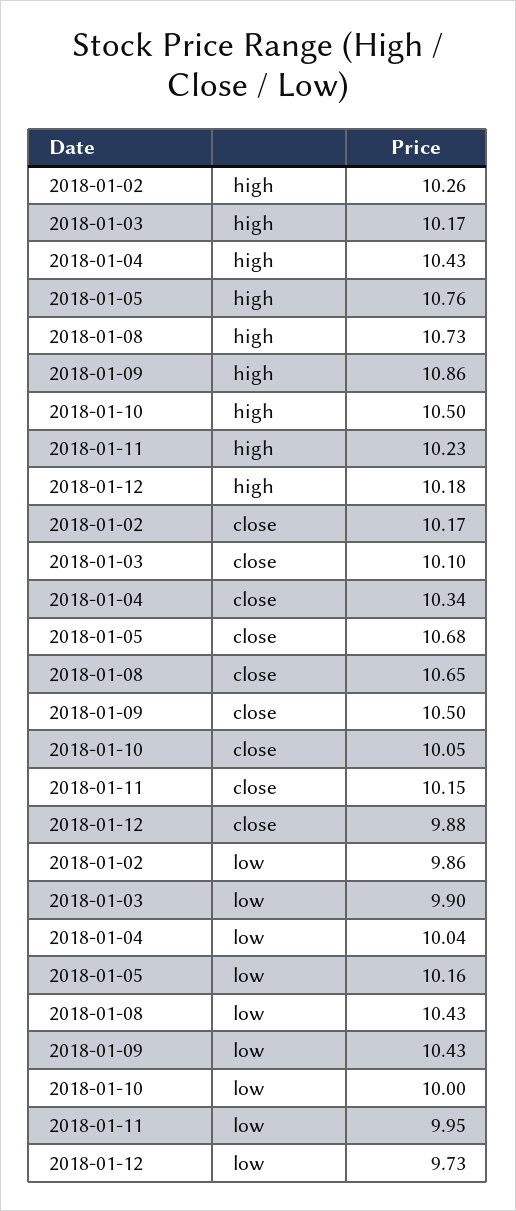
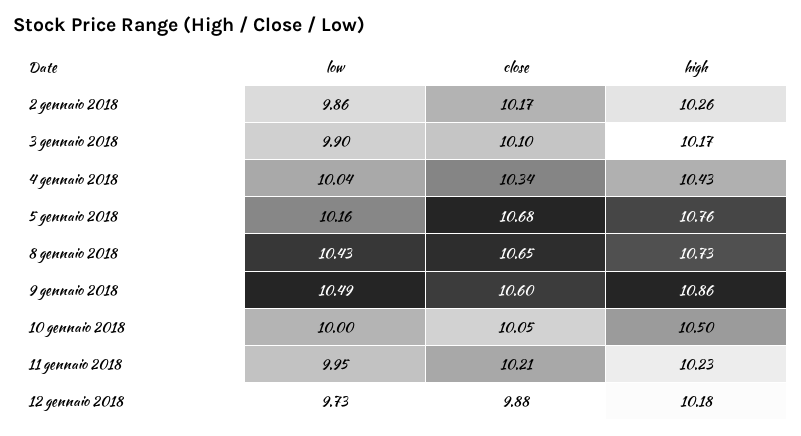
  {
    "2018-01-02": {
      "high": 10.26,
      "close": 10.17,
      "low": 9.86
    },
    "2018-01-03": {
      "high": 10.17,
      "close": 10.1,
      "low": 9.9
    },
    "2018-01-04": {
      "high": 10.43,
      "close": 10.34,
      "low": 10.04
    },
    "2018-01-05": {
      "high": 10.76,
      "close": 10.68,
      "low": 10.16
    },
    "2018-01-08": {
      "high": 10.73,
      "close": 10.65,
      "low": 10.43
    },
    "2018-01-09": {
      "high": 10.86,
-     "close": 10.5,
+     "close": 10.6,
-     "low": 10.43
+     "low": 10.49
    },
    "2018-01-10": {
      "high": 10.5,
      "close": 10.05,
      "low": 10
    },
    "2018-01-11": {
      "high": 10.23,
-     "close": 10.15,
+     "close": 10.21,
      "low": 9.95
    },
    "2018-01-12": {
      "high": 10.18,
      "close": 9.88,
      "low": 9.73
    }
  }

